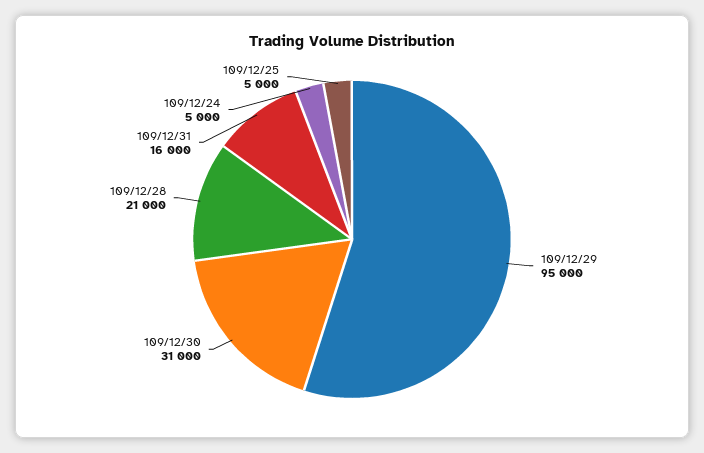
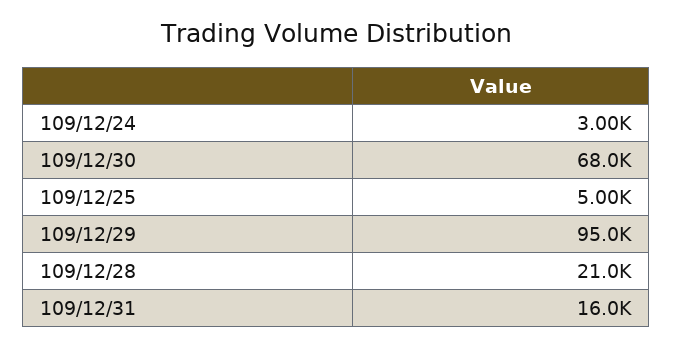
  {
    "109/12/29": 95000,
-   "109/12/30": 31000,
+   "109/12/30": 68000,
    "109/12/28": 21000,
    "109/12/31": 16000,
-   "109/12/24": 5000,
+   "109/12/24": 3000,
    "109/12/25": 5000
  }

